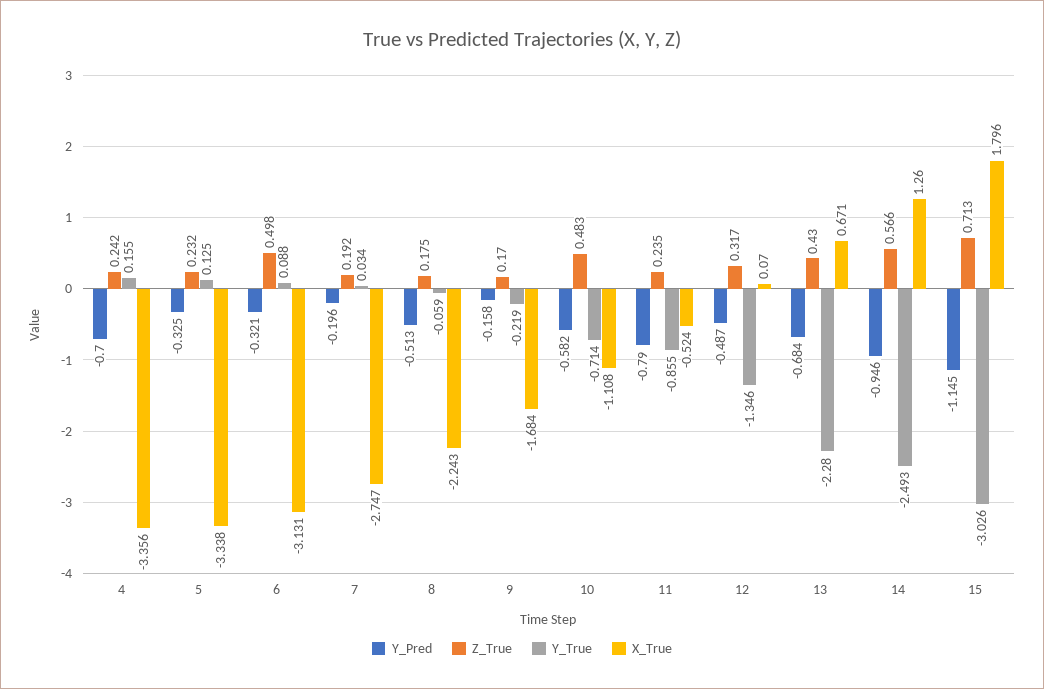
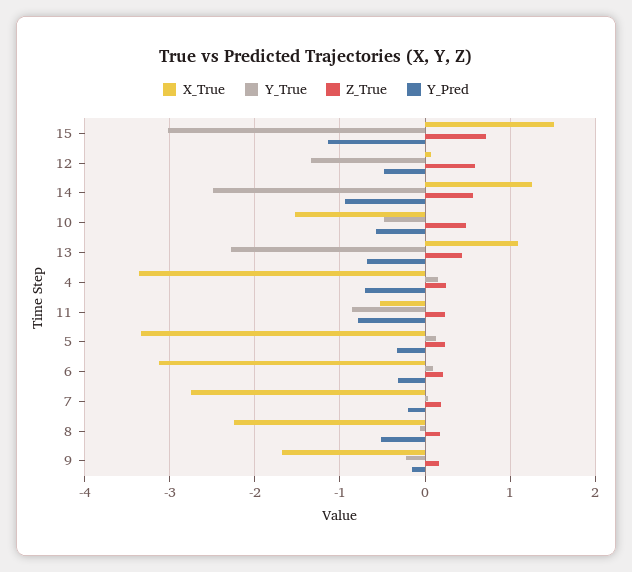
  {
    "Y_Pred": {
      "4": -0.7,
      "5": -0.325,
      "6": -0.321,
      "7": -0.196,
      "8": -0.513,
      "9": -0.158,
      "10": -0.582,
      "11": -0.79,
      "12": -0.487,
      "13": -0.684,
      "14": -0.946,
      "15": -1.145
    },
    "Z_True": {
      "4": 0.242,
      "5": 0.232,
-     "6": 0.498,
+     "6": 0.2,
      "7": 0.192,
      "8": 0.175,
      "9": 0.17,
      "10": 0.483,
      "11": 0.235,
-     "12": 0.317,
+     "12": 0.6,
      "13": 0.43,
      "14": 0.566,
      "15": 0.713
    },
    "Y_True": {
      "4": 0.155,
      "5": 0.125,
      "6": 0.088,
      "7": 0.034,
      "8": -0.059,
      "9": -0.219,
-     "10": -0.714,
+     "10": -0.5,
      "11": -0.855,
      "12": -1.346,
      "13": -2.28,
      "14": -2.493,
      "15": -3.026
    },
    "X_True": {
      "4": -3.356,
      "5": -3.338,
      "6": -3.131,
      "7": -2.747,
      "8": -2.243,
      "9": -1.684,
-     "10": -1.108,
+     "10": -1.5,
      "11": -0.524,
      "12": 0.07,
-     "13": 0.671,
+     "13": 1.1,
      "14": 1.26,
-     "15": 1.796
+     "15": 1.5
    }
  }

